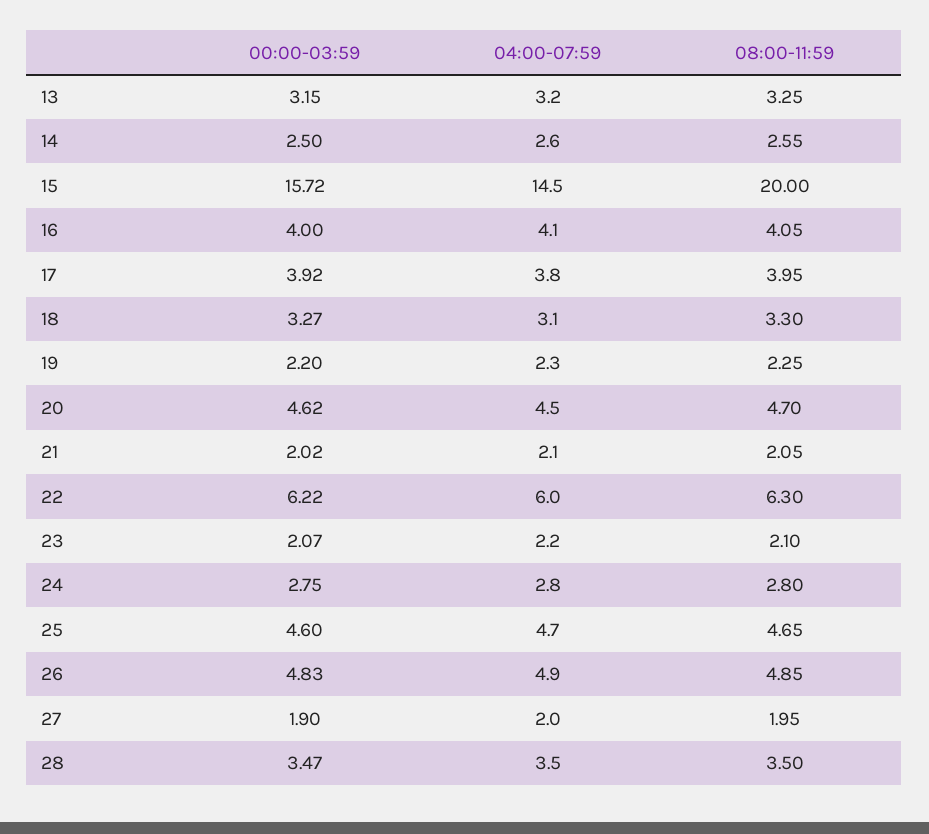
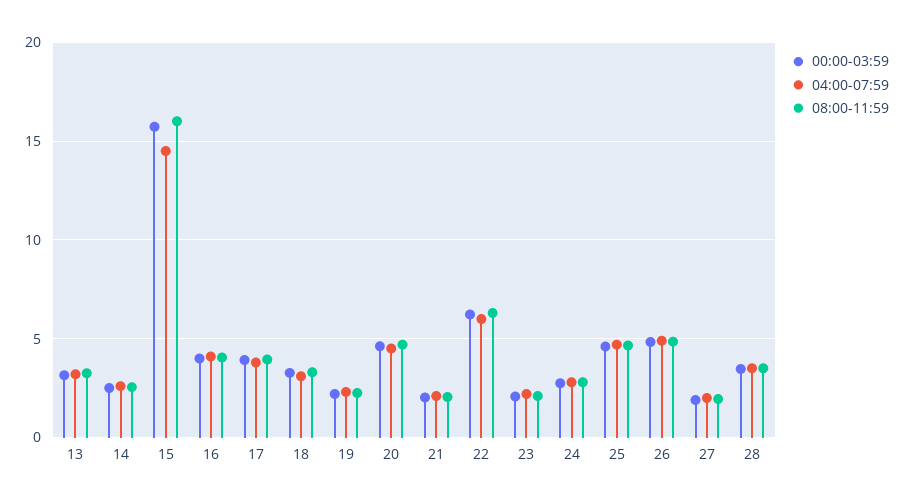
  {
    "00:00-03:59": {
      "13": 3.15,
      "14": 2.5,
      "15": 15.72,
      "16": 4,
      "17": 3.92,
      "18": 3.27,
      "19": 2.2,
      "20": 4.62,
      "21": 2.02,
      "22": 6.22,
      "23": 2.07,
      "24": 2.75,
      "25": 4.6,
      "26": 4.83,
      "27": 1.9,
      "28": 3.47
    },
    "04:00-07:59": {
      "13": 3.2,
      "14": 2.6,
      "15": 14.5,
      "16": 4.1,
      "17": 3.8,
      "18": 3.1,
      "19": 2.3,
      "20": 4.5,
      "21": 2.1,
      "22": 6,
      "23": 2.2,
      "24": 2.8,
      "25": 4.7,
      "26": 4.9,
      "27": 2,
      "28": 3.5
    },
    "08:00-11:59": {
      "13": 3.25,
      "14": 2.55,
-     "15": 20,
+     "15": 16,
      "16": 4.05,
      "17": 3.95,
      "18": 3.3,
      "19": 2.25,
      "20": 4.7,
      "21": 2.05,
      "22": 6.3,
      "23": 2.1,
      "24": 2.8,
      "25": 4.65,
      "26": 4.85,
      "27": 1.95,
      "28": 3.5
    }
  }

